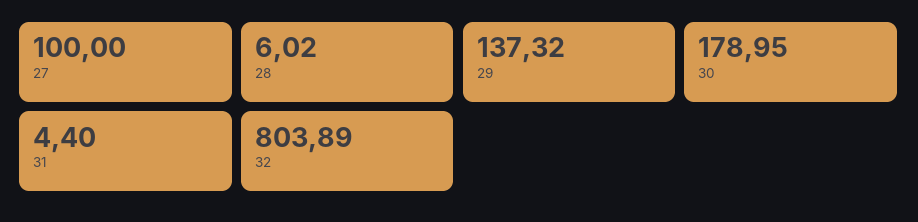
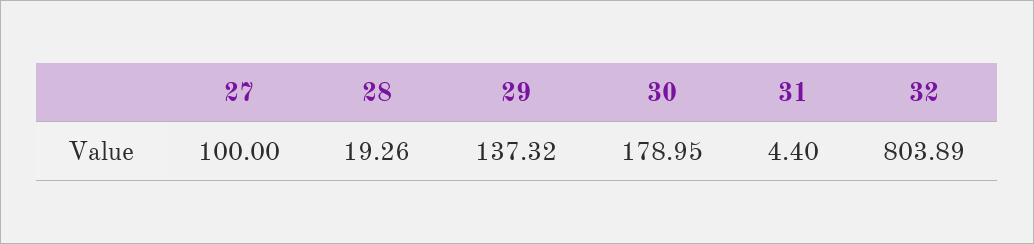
  {
    "27": 100,
-   "28": 6.02,
+   "28": 19.26,
    "29": 137.32,
    "30": 178.95,
    "31": 4.4,
    "32": 803.89
  }

